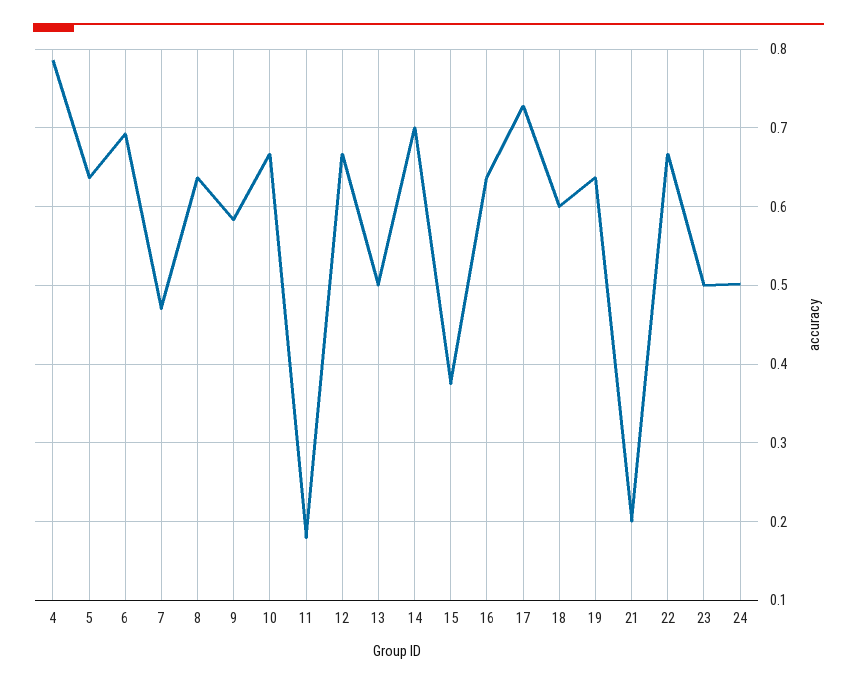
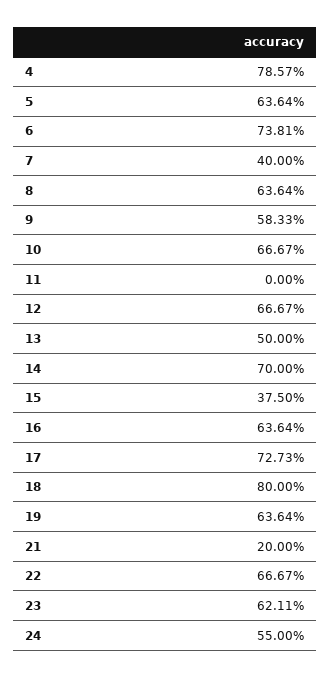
  {
    "4": 0.7857,
    "5": 0.6364,
-   "6": 0.69,
+   "6": 0.7381,
-   "7": 0.47,
+   "7": 0.4,
    "8": 0.6364,
    "9": 0.5833,
    "10": 0.6667,
-   "11": 0.18,
+   "11": 0,
    "12": 0.6667,
    "13": 0.5,
    "14": 0.7,
    "15": 0.375,
    "16": 0.6364,
    "17": 0.7273,
-   "18": 0.6,
+   "18": 0.8,
    "19": 0.6364,
    "21": 0.2,
    "22": 0.6667,
-   "23": 0.5,
+   "23": 0.6211,
-   "24": 0.5
+   "24": 0.55
  }

